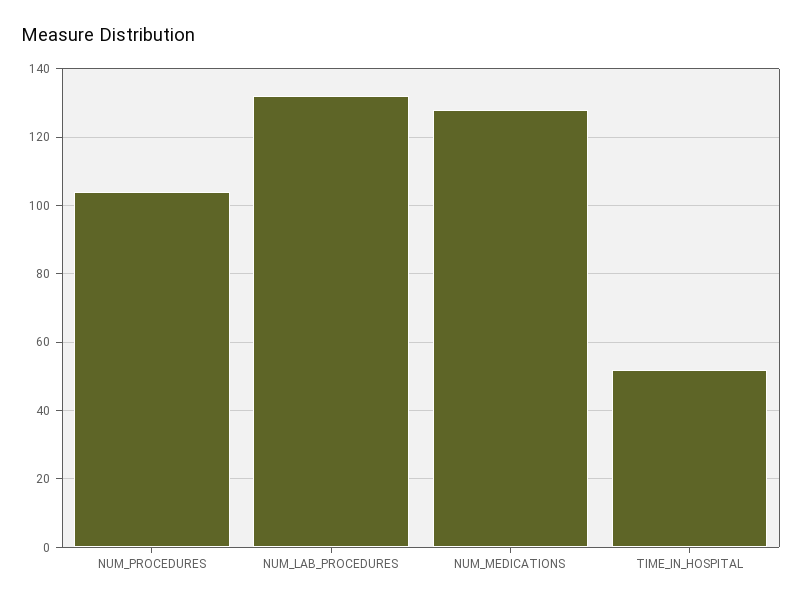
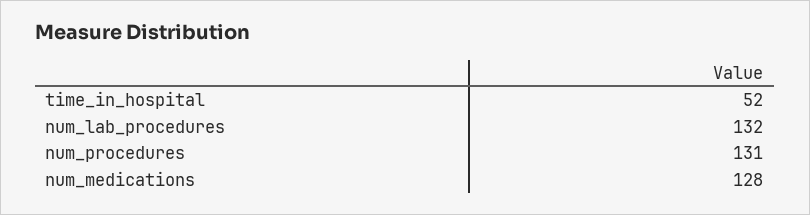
  {
-   "NUM_PROCEDURES": 105,
+   "NUM_PROCEDURES": 131,
    "NUM_LAB_PROCEDURES": 132,
    "NUM_MEDICATIONS": 128,
    "TIME_IN_HOSPITAL": 52
  }

